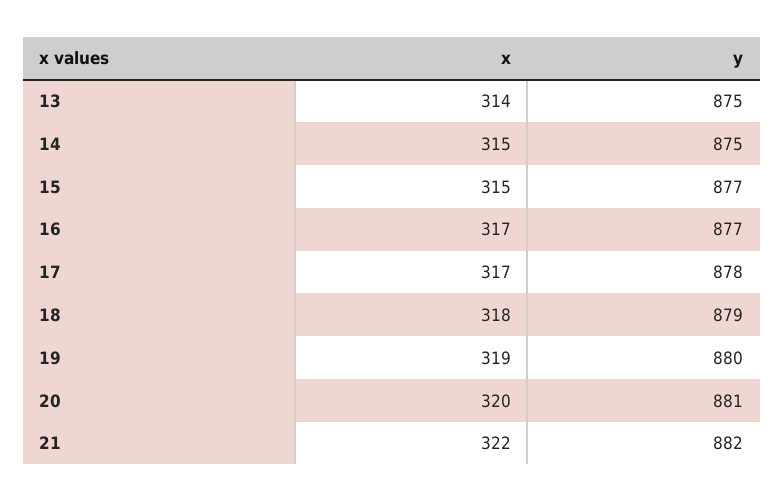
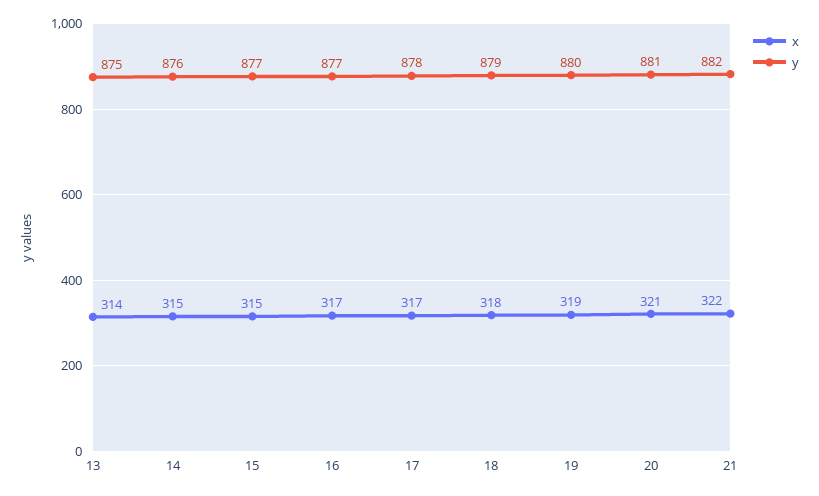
  {
    "x": {
      "13": 314,
      "14": 315,
      "15": 315,
      "16": 317,
      "17": 317,
      "18": 318,
      "19": 319,
-     "20": 320,
+     "20": 321,
      "21": 322
    },
    "y": {
      "13": 875,
-     "14": 875,
+     "14": 876,
      "15": 877,
      "16": 877,
      "17": 878,
      "18": 879,
      "19": 880,
      "20": 881,
      "21": 882
    }
  }

